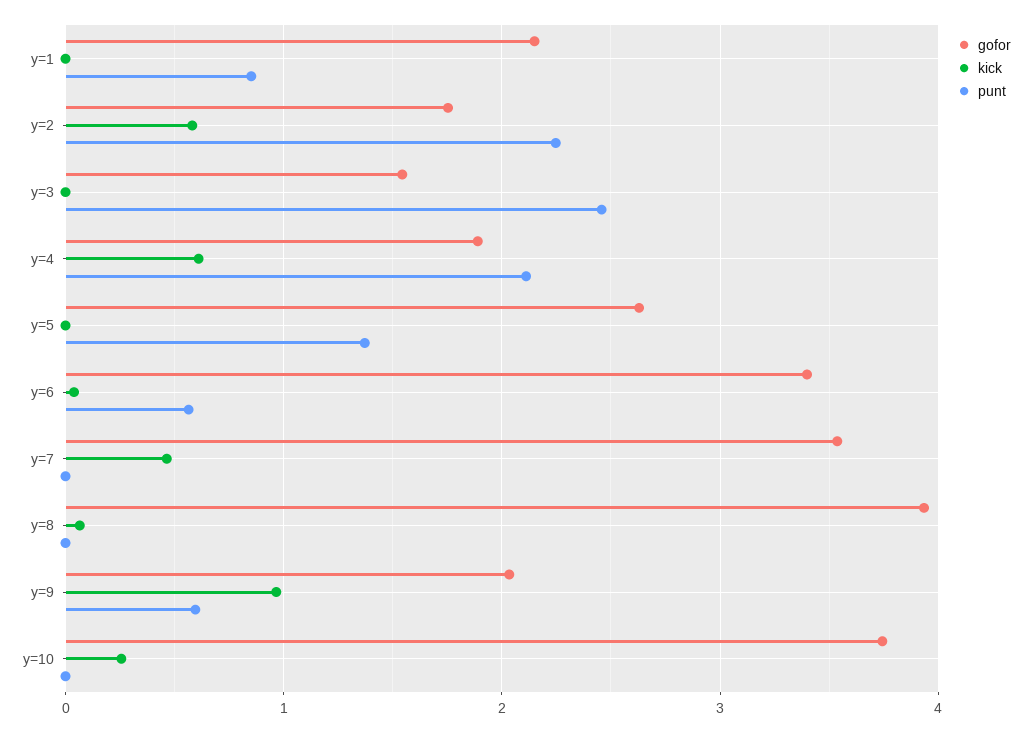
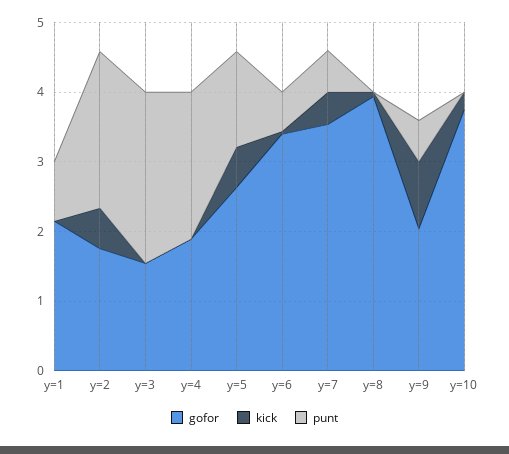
  {
    "gofor": {
      "y=1": 2.1,
      "y=2": 1.8,
      "y=3": 1.5,
      "y=4": 1.9,
      "y=5": 2.6,
      "y=6": 3.4,
      "y=7": 3.5,
      "y=8": 3.9,
      "y=9": 2,
      "y=10": 3.7
    },
    "kick": {
      "y=1": 0,
      "y=2": 0.6,
      "y=3": 0,
-     "y=4": 0.6,
+     "y=4": 0,
-     "y=5": 0,
+     "y=5": 0.6,
      "y=6": 0,
      "y=7": 0.5,
      "y=8": 0.1,
      "y=9": 1,
      "y=10": 0.3
    },
    "punt": {
      "y=1": 0.9,
      "y=2": 2.2,
      "y=3": 2.5,
      "y=4": 2.1,
      "y=5": 1.4,
      "y=6": 0.6,
-     "y=7": 0,
+     "y=7": 0.6,
      "y=8": 0,
      "y=9": 0.6,
      "y=10": 0
    }
  }

